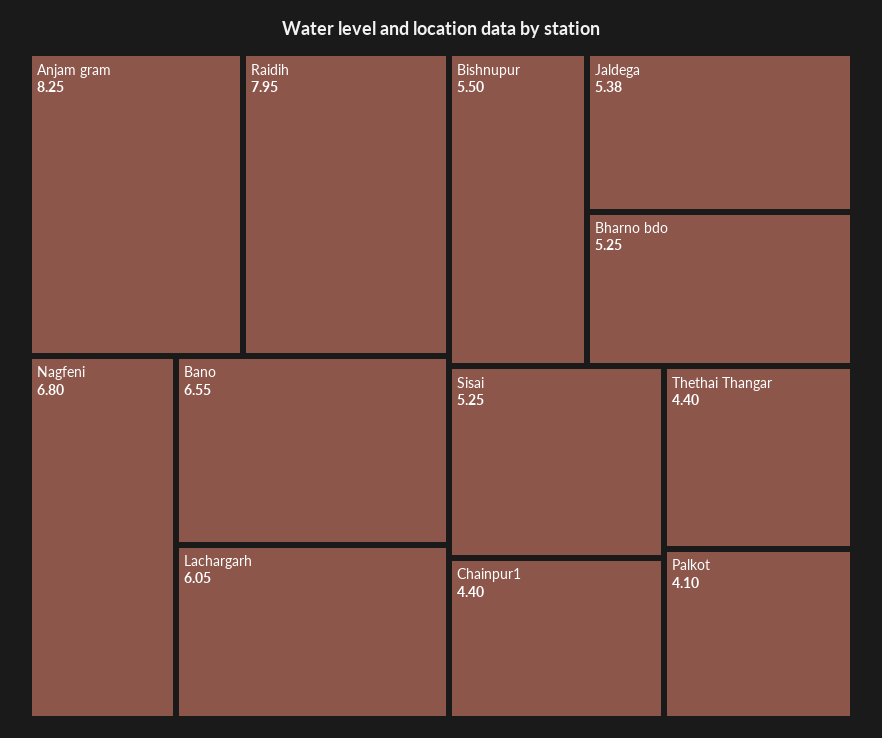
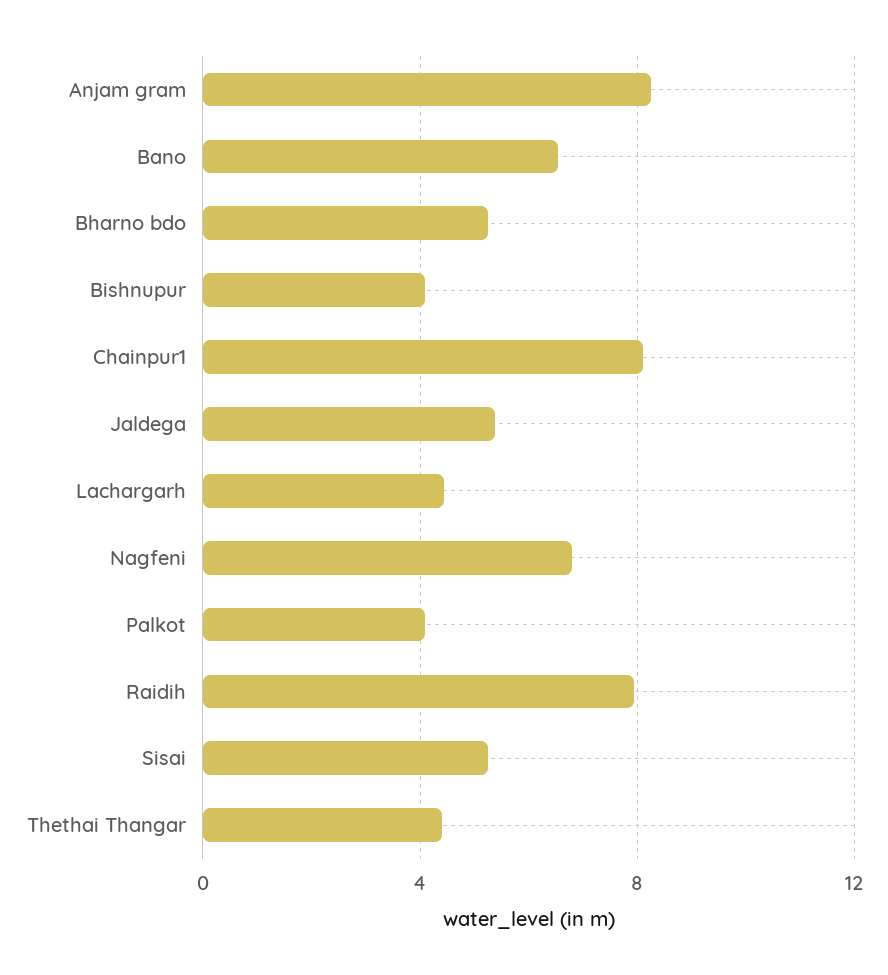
  {
    "Anjam gram": 8.25,
    "Raidih": 7.95,
    "Nagfeni": 6.8,
    "Bano": 6.55,
-   "Lachargarh": 6.05,
+   "Lachargarh": 4.5,
-   "Bishnupur": 5.5,
+   "Bishnupur": 4,
    "Jaldega": 5.38,
    "Bharno bdo": 5.25,
    "Sisai": 5.25,
-   "Chainpur1": 4.4,
+   "Chainpur1": 8,
    "Thethai Thangar": 4.4,
    "Palkot": 4.1
  }

